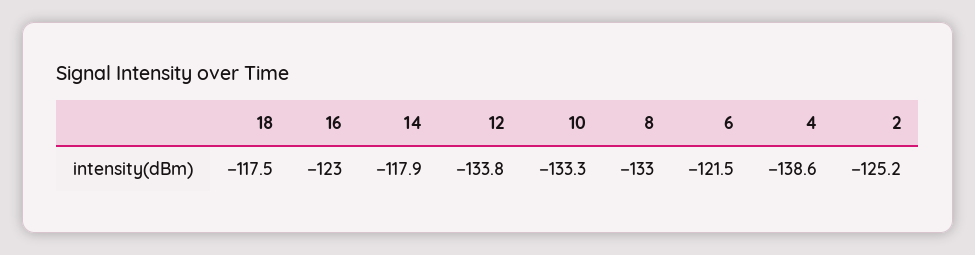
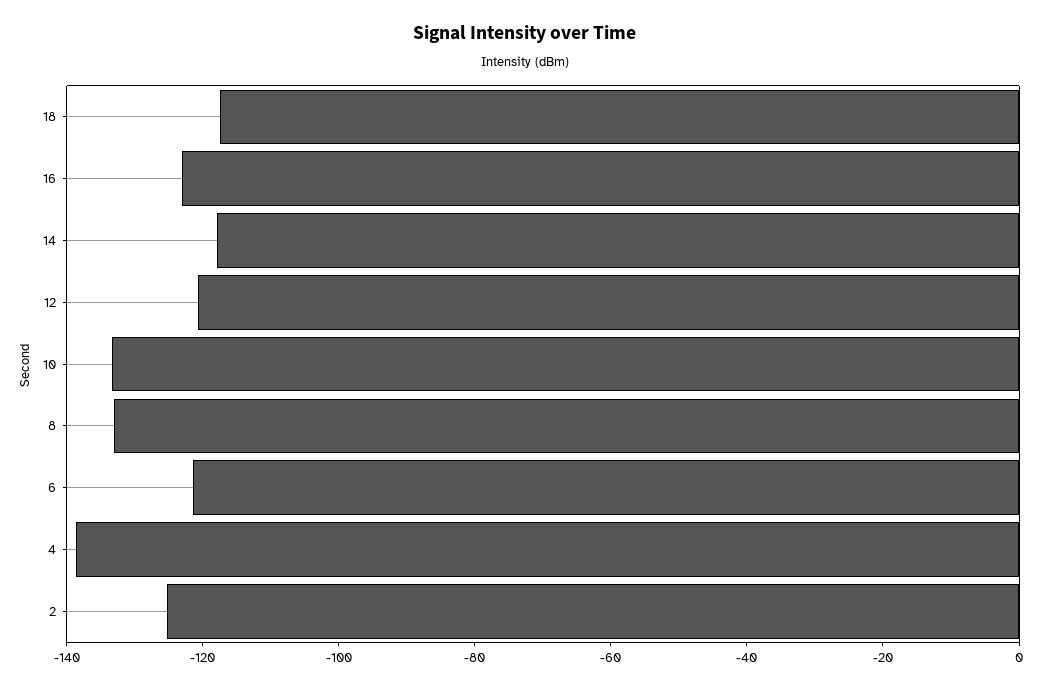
  {
    "18": -117.5,
    "16": -123,
    "14": -117.9,
-   "12": -133.8,
+   "12": -120,
    "10": -133.3,
    "8": -133,
    "6": -121.5,
    "4": -138.6,
    "2": -125.2
  }

